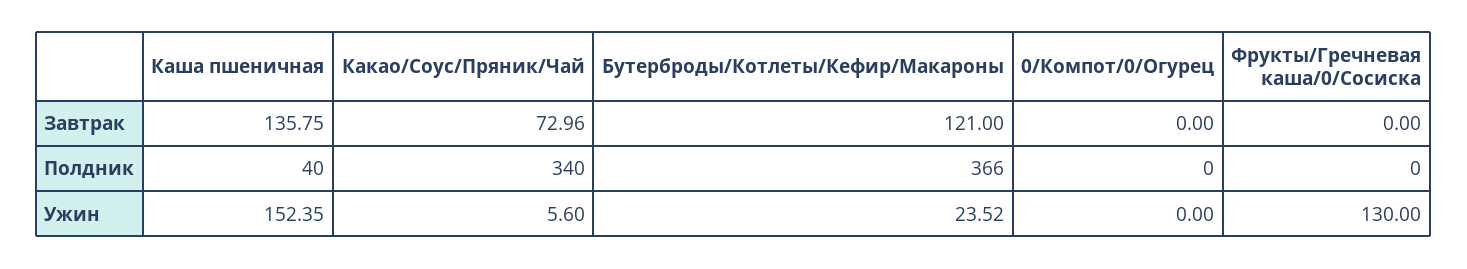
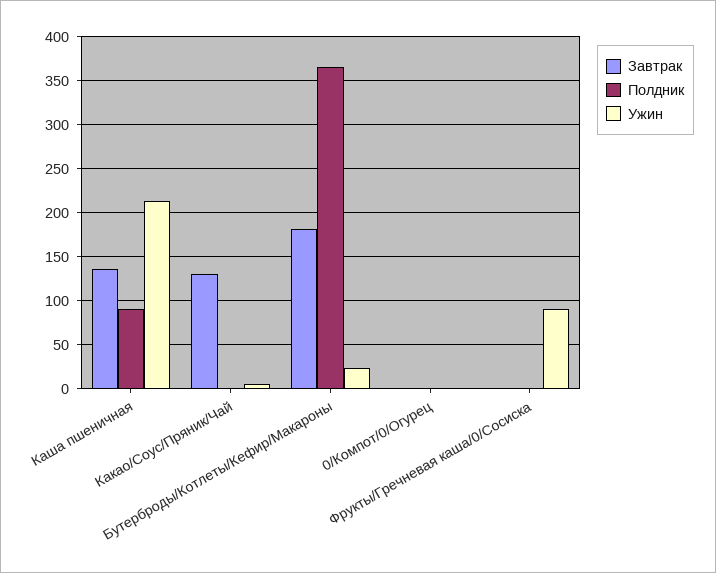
  {
    "Завтрак": {
      "Каша пшеничная": 135.75,
-     "Какао/Соус/Пряник/Чай": 72.96,
+     "Какао/Соус/Пряник/Чай": 130,
-     "Бутерброды/Котлеты/Кефир/Макароны": 121,
+     "Бутерброды/Котлеты/Кефир/Макароны": 180,
      "0/Компот/0/Огурец": 0,
      "Фрукты/Гречневая каша/0/Сосиска": 0
    },
    "Полдник": {
-     "Каша пшеничная": 40,
+     "Каша пшеничная": 90,
-     "Какао/Соус/Пряник/Чай": 340,
+     "Какао/Соус/Пряник/Чай": 0,
      "Бутерброды/Котлеты/Кефир/Макароны": 366,
      "0/Компот/0/Огурец": 0,
      "Фрукты/Гречневая каша/0/Сосиска": 0
    },
    "Ужин": {
-     "Каша пшеничная": 152.35,
+     "Каша пшеничная": 210,
      "Какао/Соус/Пряник/Чай": 5.6,
      "Бутерброды/Котлеты/Кефир/Макароны": 23.52,
      "0/Компот/0/Огурец": 0,
-     "Фрукты/Гречневая каша/0/Сосиска": 130
+     "Фрукты/Гречневая каша/0/Сосиска": 90
    }
  }

